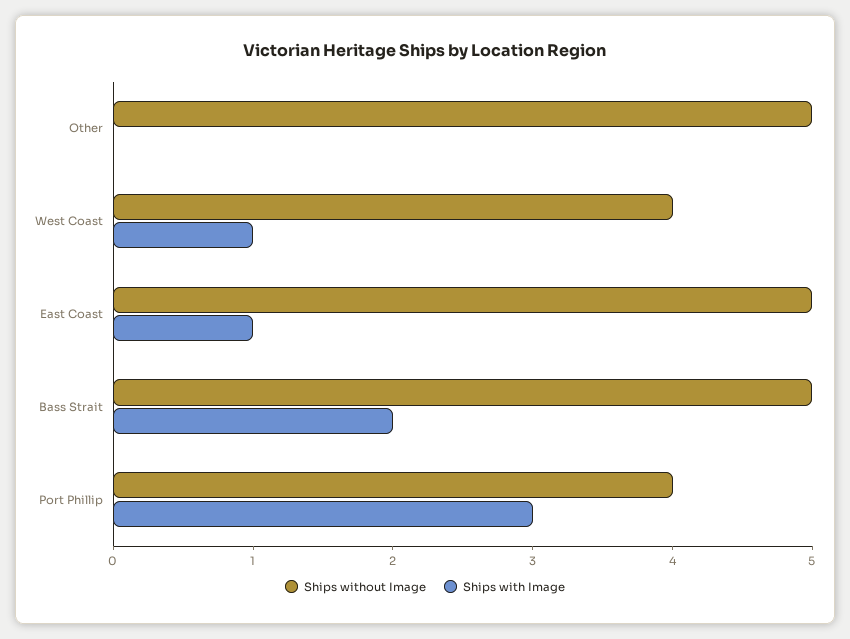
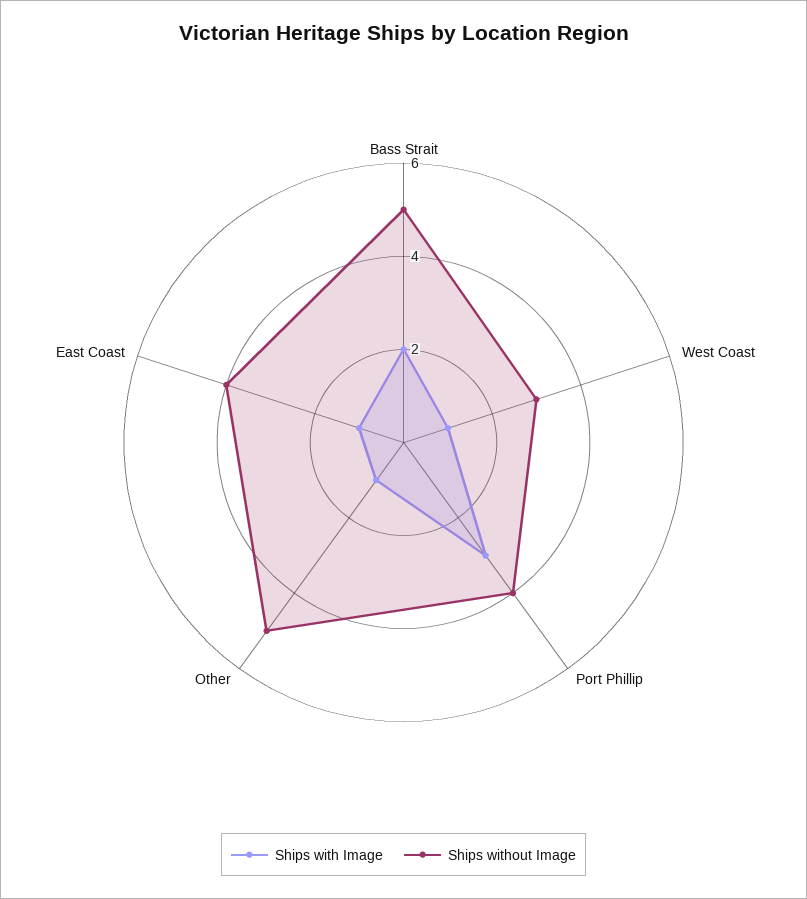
  {
    "Ships without Image": {
      "Other": 5,
-     "West Coast": 4,
+     "West Coast": 3,
-     "East Coast": 5,
+     "East Coast": 4,
      "Bass Strait": 5,
      "Port Phillip": 4
    },
    "Ships with Image": {
-     "Other": 0,
+     "Other": 1,
      "West Coast": 1,
      "East Coast": 1,
      "Bass Strait": 2,
      "Port Phillip": 3
    }
  }

